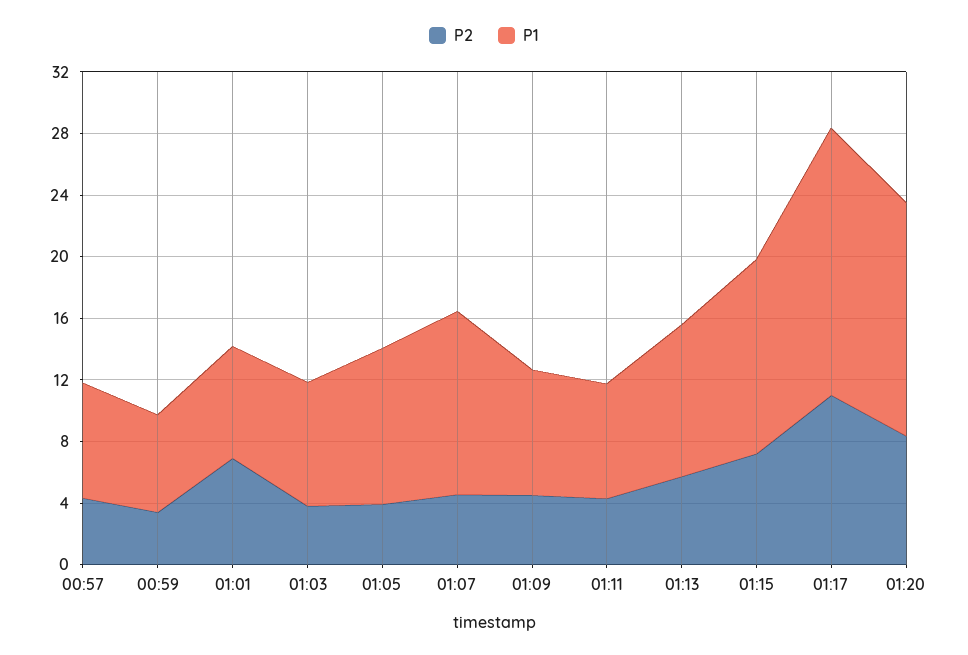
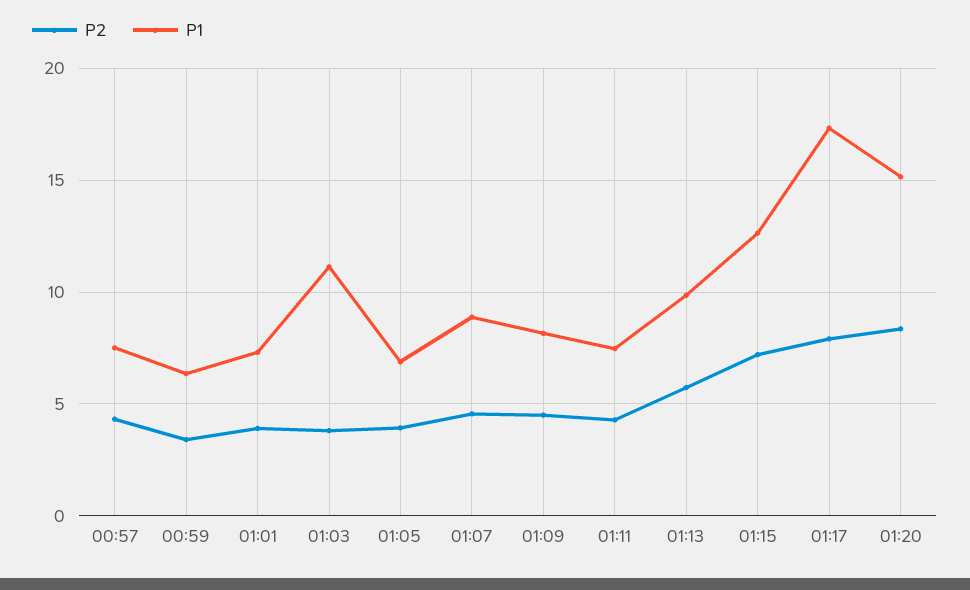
  {
    "P2": {
      "00:57": 4.5,
      "00:59": 3.5,
-     "01:01": 7,
+     "01:01": 4,
      "01:03": 4,
      "01:05": 4,
      "01:07": 4.5,
      "01:09": 4.5,
      "01:11": 4.5,
      "01:13": 5.5,
      "01:15": 7,
-     "01:17": 11,
+     "01:17": 8,
      "01:20": 8.5
    },
    "P1": {
      "00:57": 7.5,
      "00:59": 6.5,
      "01:01": 7.5,
-     "01:03": 8,
+     "01:03": 11,
-     "01:05": 10,
+     "01:05": 7,
-     "01:07": 12,
+     "01:07": 9,
      "01:09": 8,
      "01:11": 7.5,
      "01:13": 10,
      "01:15": 12.5,
      "01:17": 17.5,
      "01:20": 15
    }
  }

